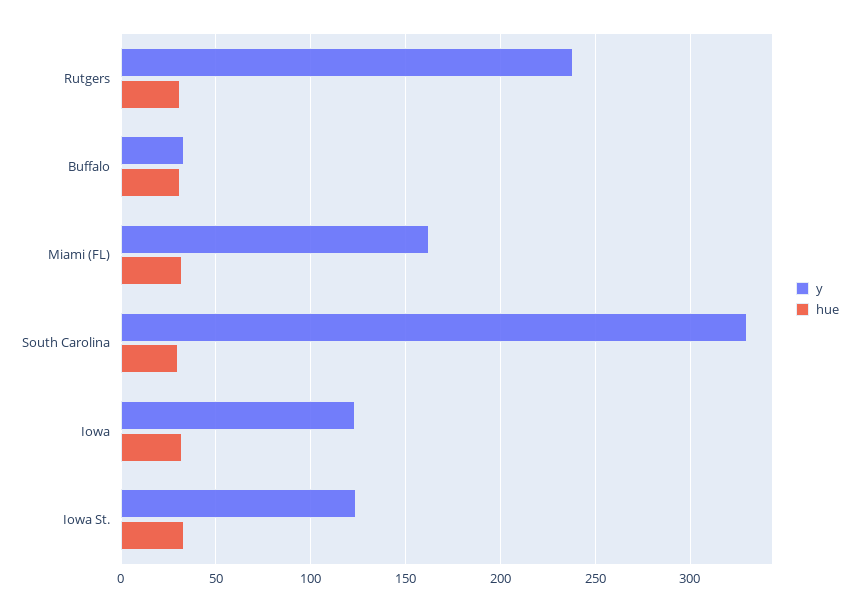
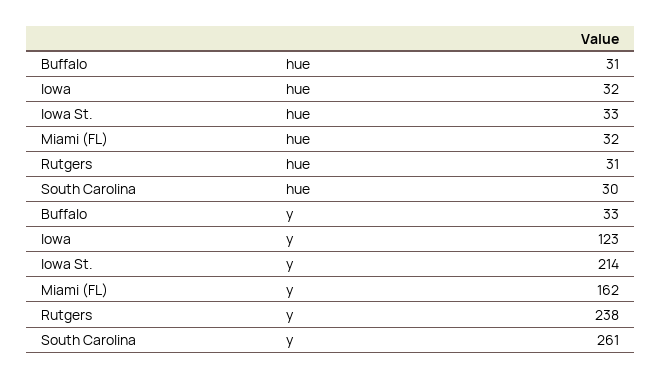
  {
    "y": {
      "Rutgers": 238,
      "Buffalo": 33,
      "Miami (FL)": 162,
-     "South Carolina": 330,
+     "South Carolina": 261,
      "Iowa": 123,
-     "Iowa St.": 125
+     "Iowa St.": 214
    },
    "hue": {
      "Rutgers": 31,
      "Buffalo": 31,
      "Miami (FL)": 32,
      "South Carolina": 30,
      "Iowa": 32,
      "Iowa St.": 33
    }
  }

